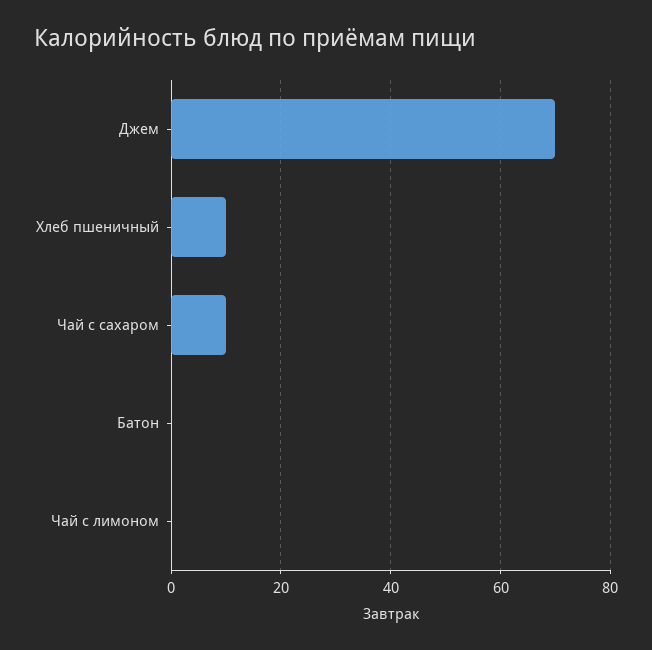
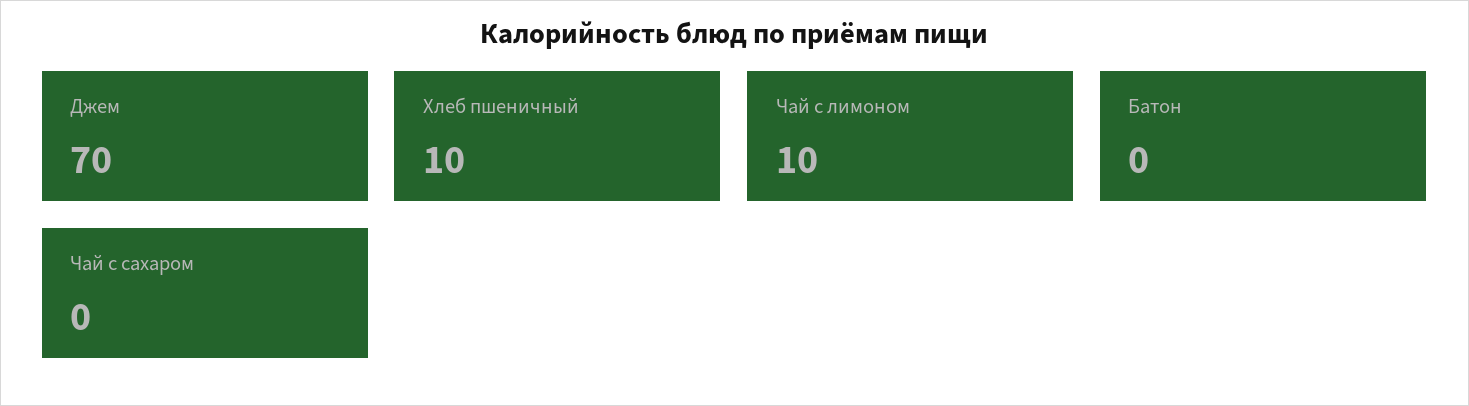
  {
    "Джем": 70,
    "Хлеб пшеничный": 10,
-   "Чай с сахаром": 10,
+   "Чай с сахаром": 0,
    "Батон": 0,
-   "Чай с лимоном": 0
+   "Чай с лимоном": 10
  }

